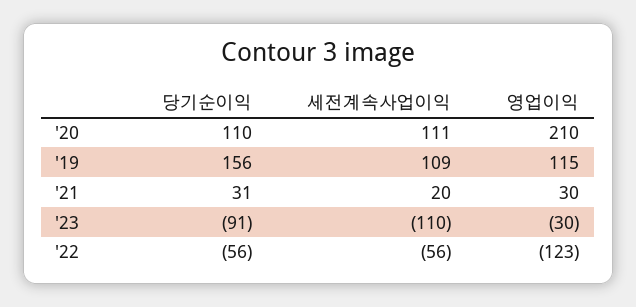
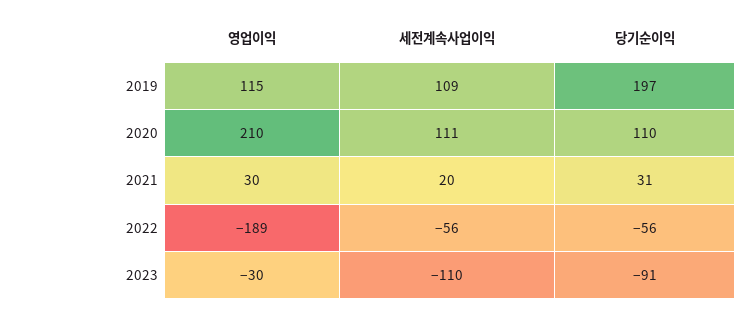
  {
    "당기순이익": {
      "'20": 110,
-     "'19": 156,
+     "'19": 197,
      "'21": 31,
      "'23": -91,
      "'22": -56
    },
    "세전계속사업이익": {
      "'20": 111,
      "'19": 109,
      "'21": 20,
      "'23": -110,
      "'22": -56
    },
    "영업이익": {
      "'20": 210,
      "'19": 115,
      "'21": 30,
      "'23": -30,
-     "'22": -123
+     "'22": -189
    }
  }

